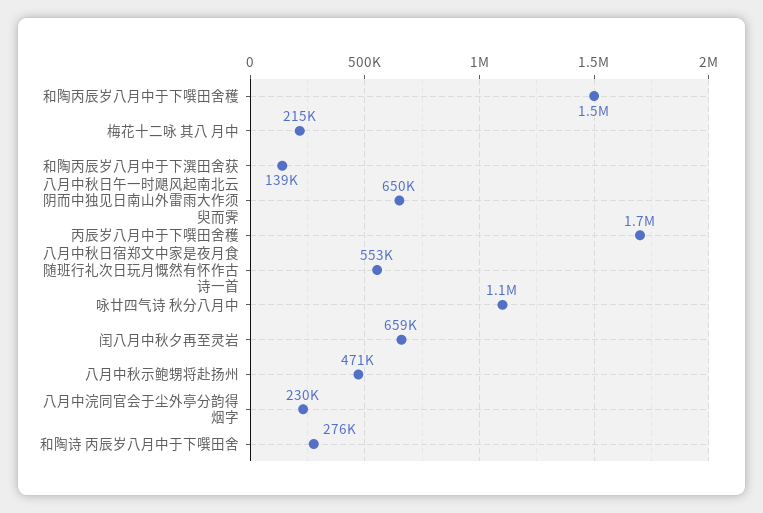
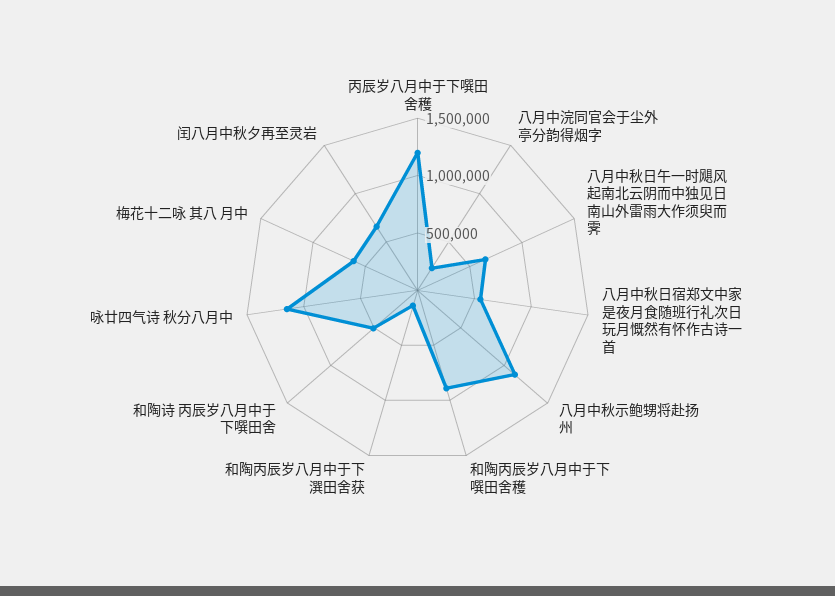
  {
-   "和陶丙辰岁八月中于下噀田舍穫": 1500000,
+   "和陶丙辰岁八月中于下噀田舍穫": 900000,
-   "梅花十二咏 其八 月中": 215000,
+   "梅花十二咏 其八 月中": 600000,
    "和陶丙辰岁八月中于下潠田舍获": 139000,
    "八月中秋日午一时飓风起南北云阴而中独见日南山外雷雨大作须臾而霁": 650000,
-   "丙辰岁八月中于下噀田舍穫": 1700000,
+   "丙辰岁八月中于下噀田舍穫": 1200000,
    "八月中秋日宿郑文中家是夜月食随班行礼次日玩月慨然有怀作古诗一首": 553000,
    "咏廿四气诗 秋分八月中": 1100000,
    "闰八月中秋夕再至灵岩": 659000,
-   "八月中秋示鲍甥将赴扬州": 471000,
+   "八月中秋示鲍甥将赴扬州": 1100000,
    "八月中浣同官会于尘外亭分韵得烟字": 230000,
-   "和陶诗 丙辰岁八月中于下噀田舍": 276000
+   "和陶诗 丙辰岁八月中于下噀田舍": 500000
  }

